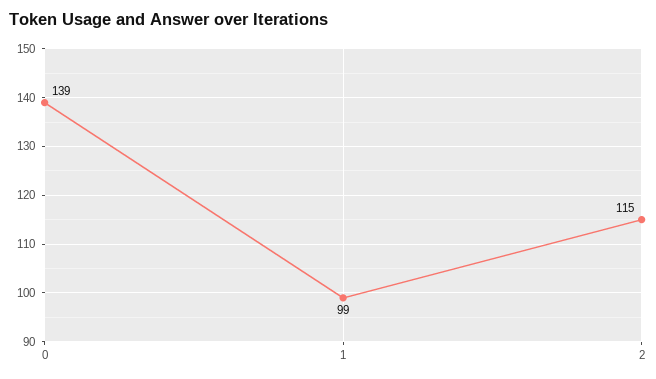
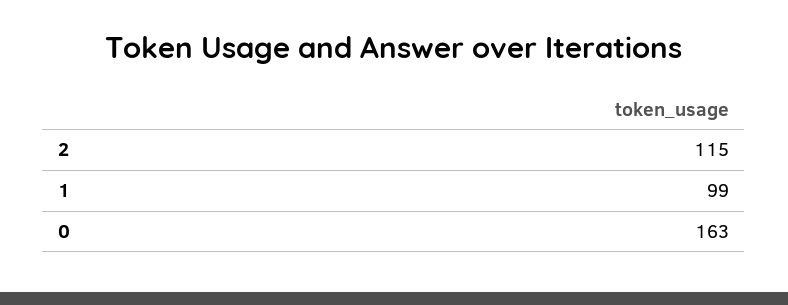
  {
-   "0": 139,
+   "0": 163,
    "1": 99,
    "2": 115
  }

